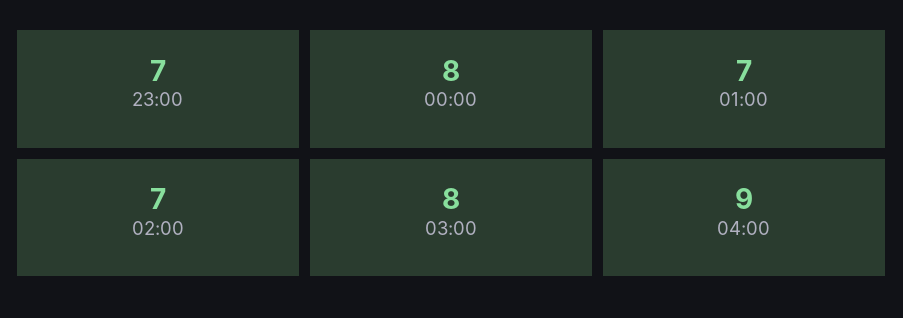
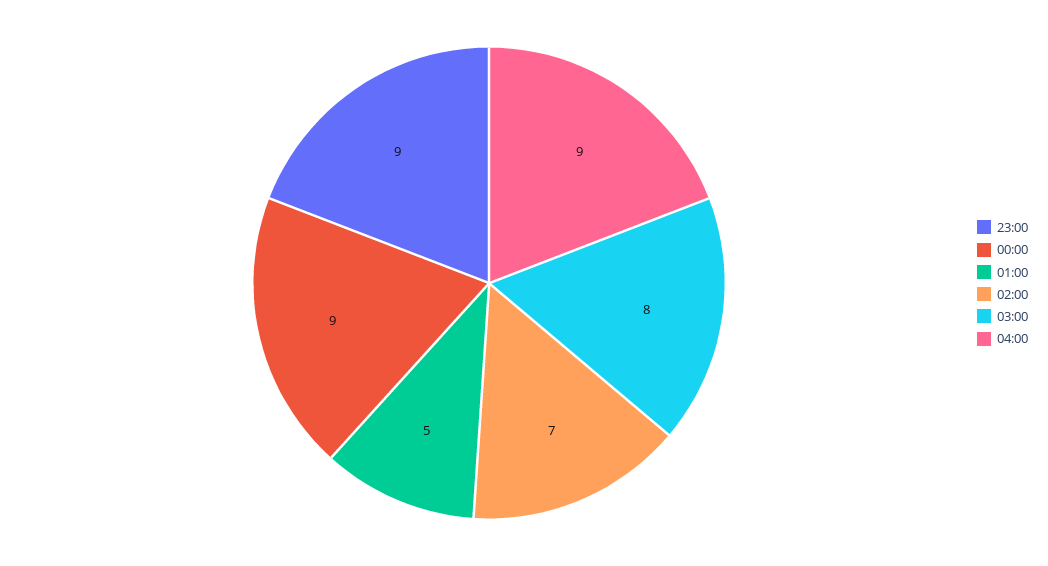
  {
-   "23:00": 7,
+   "23:00": 9,
-   "00:00": 8,
+   "00:00": 9,
-   "01:00": 7,
+   "01:00": 5,
    "02:00": 7,
    "03:00": 8,
    "04:00": 9
  }

